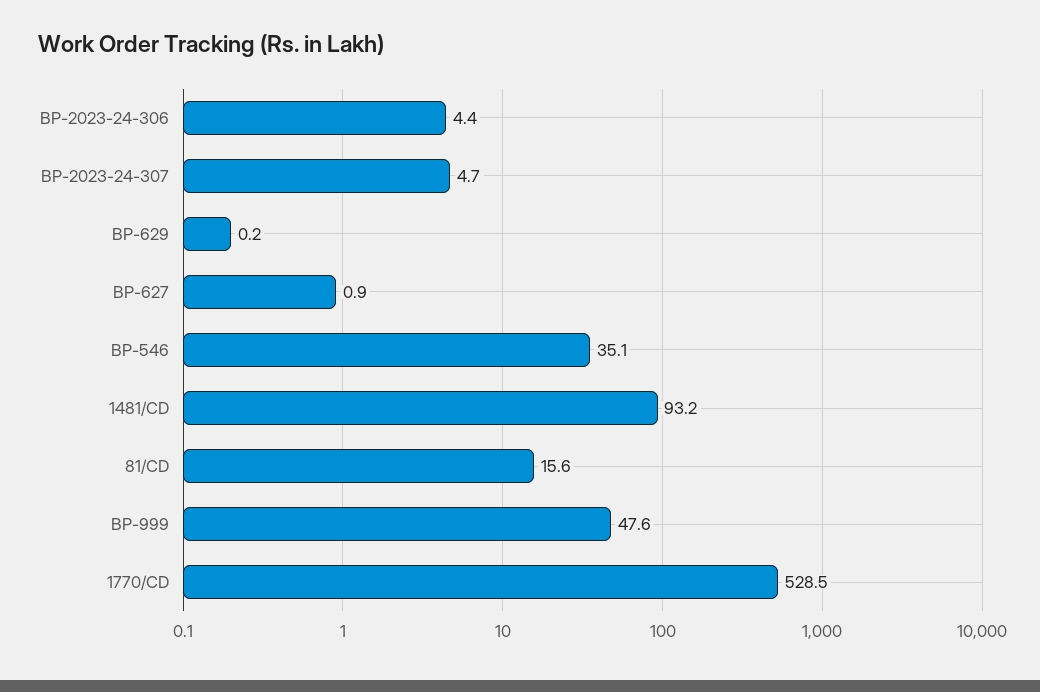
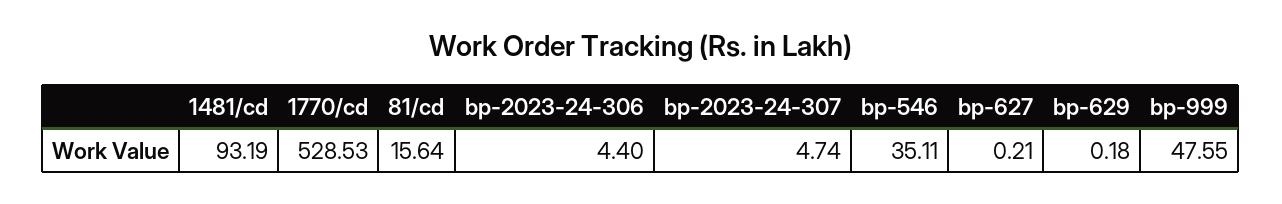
  {
    "BP-2023-24-306": 4.4,
    "BP-2023-24-307": 4.74,
    "BP-629": 0.18,
-   "BP-627": 0.9,
+   "BP-627": 0.21,
    "BP-546": 35.11,
    "1481/CD": 93.19,
    "81/CD": 15.64,
    "BP-999": 47.55,
    "1770/CD": 528.53
  }

